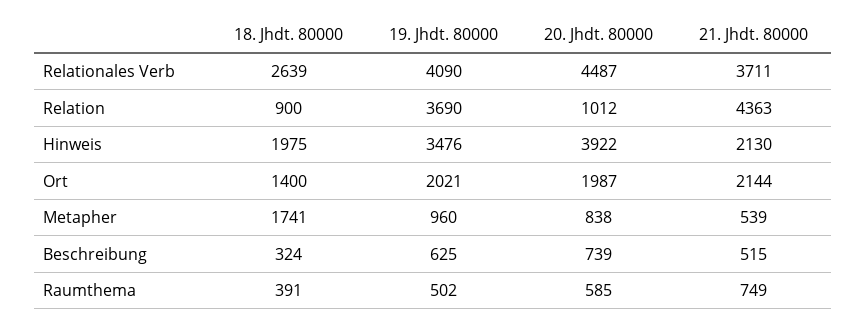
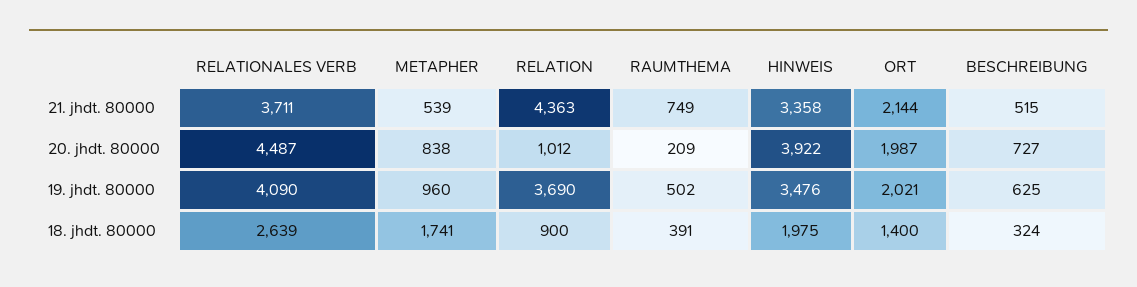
  {
    "18. Jhdt. 80000": {
      "Relationales Verb": 2639,
      "Relation": 900,
      "Hinweis": 1975,
      "Ort": 1400,
      "Metapher": 1741,
      "Beschreibung": 324,
      "Raumthema": 391
    },
    "19. Jhdt. 80000": {
      "Relationales Verb": 4090,
      "Relation": 3690,
      "Hinweis": 3476,
      "Ort": 2021,
      "Metapher": 960,
      "Beschreibung": 625,
      "Raumthema": 502
    },
    "20. Jhdt. 80000": {
      "Relationales Verb": 4487,
      "Relation": 1012,
      "Hinweis": 3922,
      "Ort": 1987,
      "Metapher": 838,
-     "Beschreibung": 739,
+     "Beschreibung": 727,
-     "Raumthema": 585
+     "Raumthema": 209
    },
    "21. Jhdt. 80000": {
      "Relationales Verb": 3711,
      "Relation": 4363,
-     "Hinweis": 2130,
+     "Hinweis": 3358,
      "Ort": 2144,
      "Metapher": 539,
      "Beschreibung": 515,
      "Raumthema": 749
    }
  }

